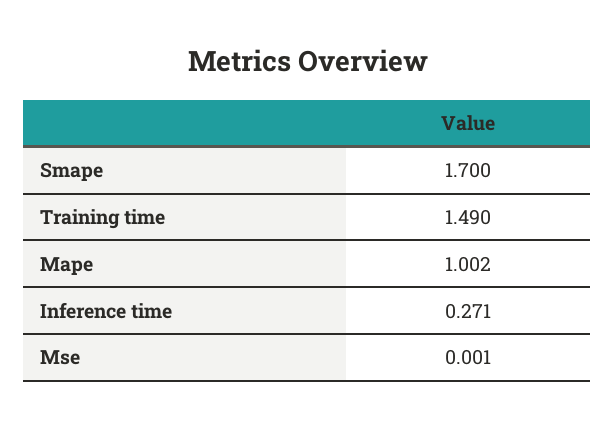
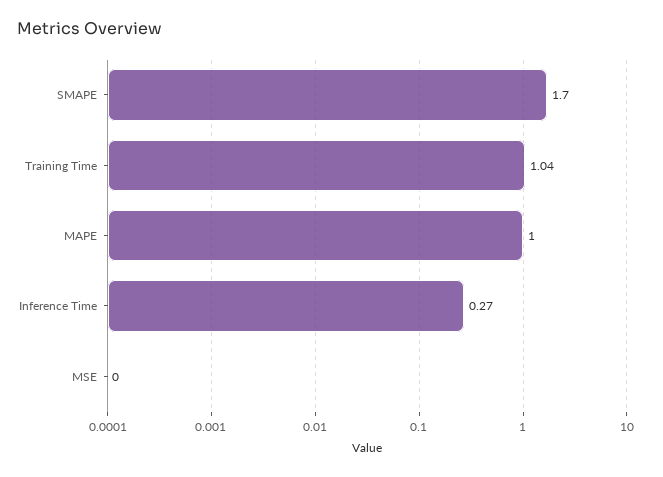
  {
    "Smape": 1.7,
-   "Training time": 1.49,
+   "Training time": 1.04,
    "Mape": 1.002,
    "Inference time": 0.271,
    "Mse": 0.001
  }

